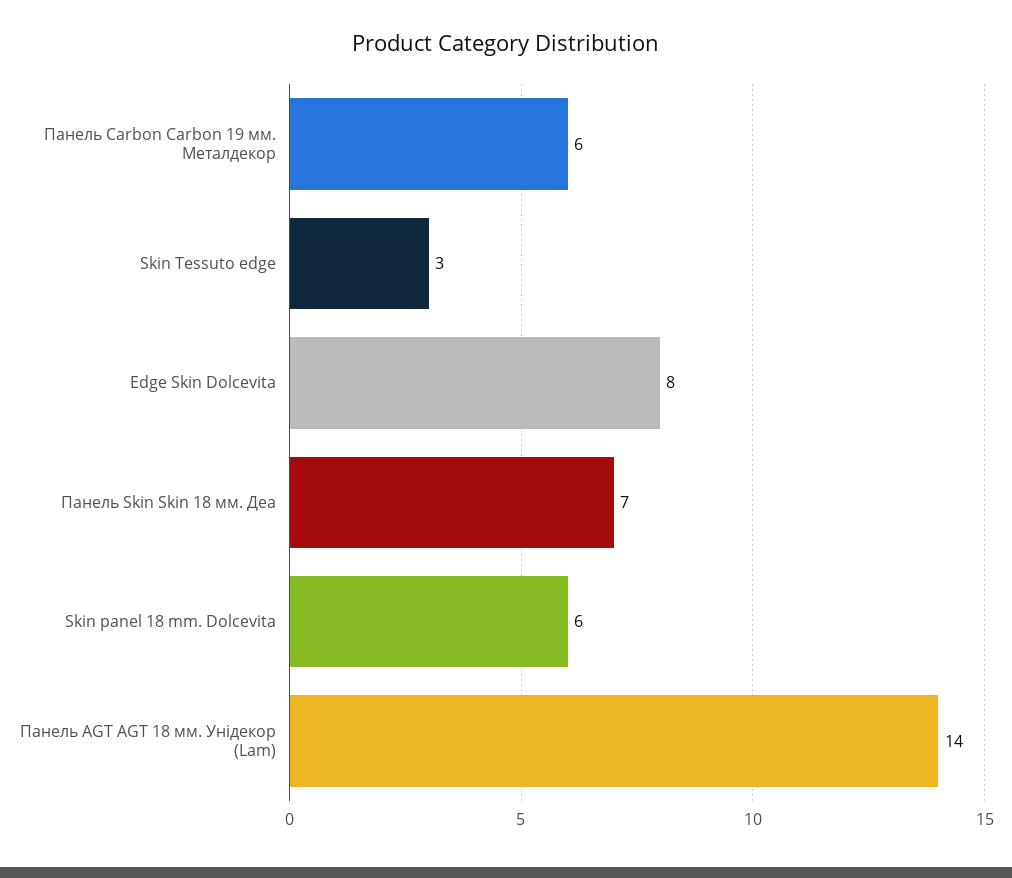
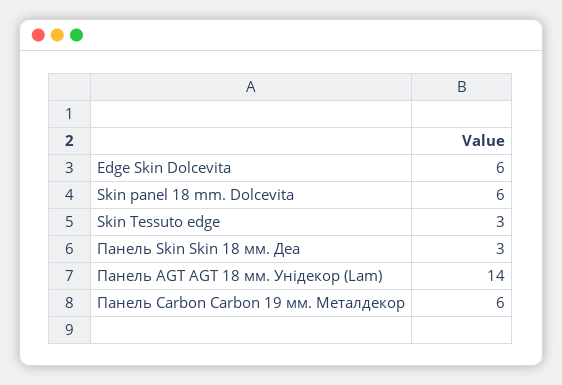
  {
    "Панель Carbon Carbon 19 мм. Металдекор": 6,
    "Skin Tessuto edge": 3,
-   "Edge Skin Dolcevita": 8,
+   "Edge Skin Dolcevita": 6,
-   "Панель Skin Skin 18 мм. Деа": 7,
+   "Панель Skin Skin 18 мм. Деа": 3,
    "Skin panel 18 mm. Dolcevita": 6,
    "Панель AGT AGT 18 мм. Унідекор (Lam)": 14
  }

